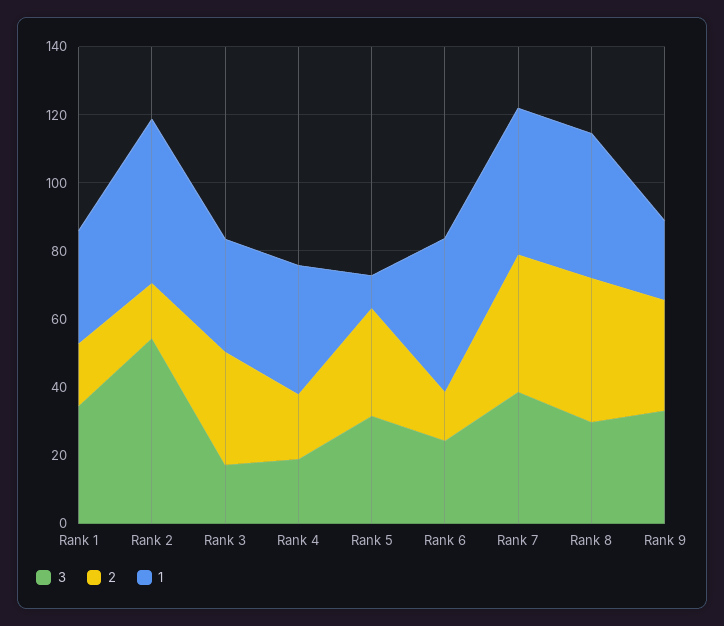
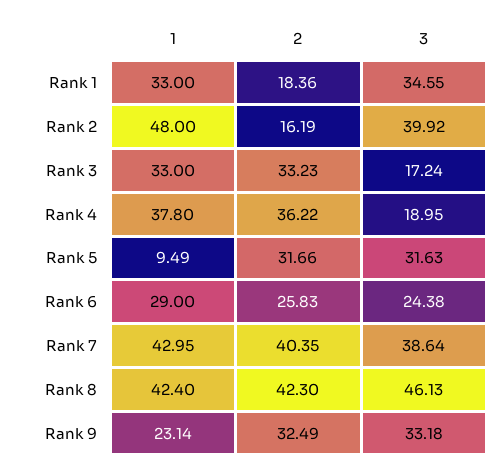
  {
    "3": {
      "Rank 1": 34.55,
-     "Rank 2": 55,
+     "Rank 2": 39.92,
      "Rank 3": 17.24,
      "Rank 4": 18.95,
      "Rank 5": 31.63,
      "Rank 6": 24.38,
      "Rank 7": 38.64,
-     "Rank 8": 30,
+     "Rank 8": 46.13,
      "Rank 9": 33.18
    },
    "2": {
      "Rank 1": 18.36,
      "Rank 2": 16.19,
      "Rank 3": 33.23,
-     "Rank 4": 20,
+     "Rank 4": 36.22,
      "Rank 5": 31.66,
-     "Rank 6": 15,
+     "Rank 6": 25.83,
      "Rank 7": 40.35,
      "Rank 8": 42.3,
      "Rank 9": 32.49
    },
    "1": {
      "Rank 1": 33,
      "Rank 2": 48,
      "Rank 3": 33,
      "Rank 4": 37.8,
      "Rank 5": 9.49,
-     "Rank 6": 45,
+     "Rank 6": 29,
      "Rank 7": 42.95,
      "Rank 8": 42.4,
      "Rank 9": 23.14
    }
  }

